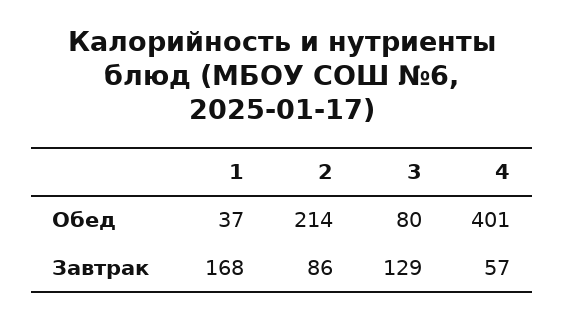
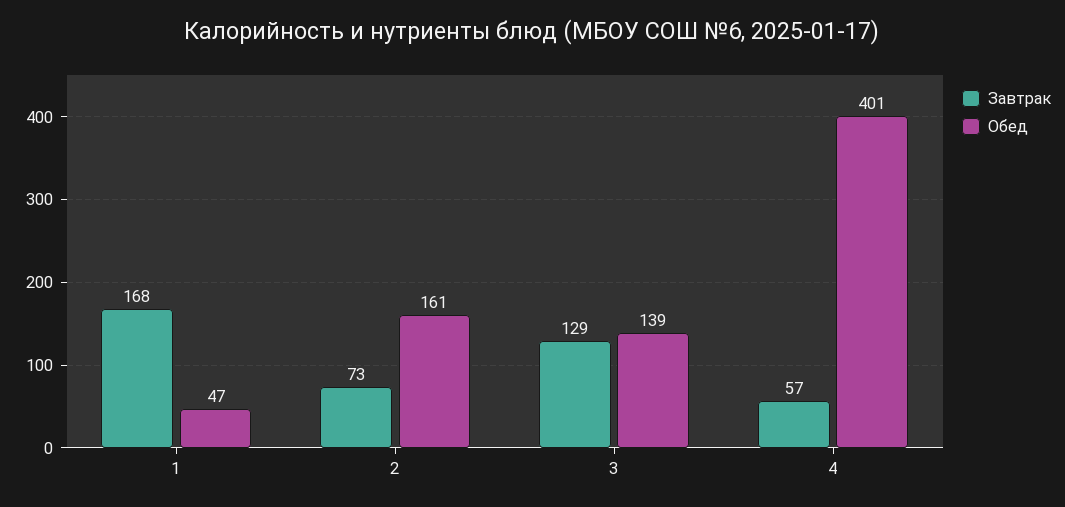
  {
    "Обед": {
-     "1": 37,
+     "1": 47,
-     "2": 214,
+     "2": 161,
-     "3": 80,
+     "3": 139,
      "4": 401
    },
    "Завтрак": {
      "1": 168,
-     "2": 86,
+     "2": 73,
      "3": 129,
      "4": 57
    }
  }

